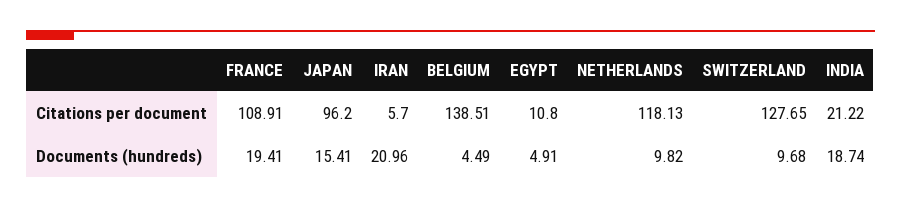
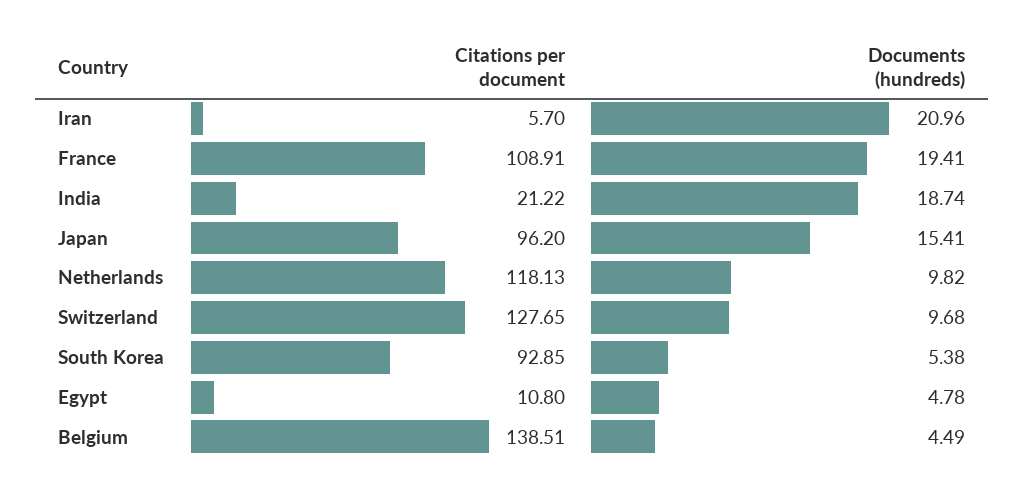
  {
    "FRANCE": {
      "Citations per document": 108.91,
      "Documents (hundreds)": 19.41
    },
    "JAPAN": {
      "Citations per document": 96.2,
      "Documents (hundreds)": 15.41
    },
    "IRAN": {
      "Citations per document": 5.7,
      "Documents (hundreds)": 20.96
    },
    "BELGIUM": {
      "Citations per document": 138.51,
      "Documents (hundreds)": 4.49
    },
    "EGYPT": {
      "Citations per document": 10.8,
-     "Documents (hundreds)": 4.91
+     "Documents (hundreds)": 4.78
    },
    "NETHERLANDS": {
      "Citations per document": 118.13,
      "Documents (hundreds)": 9.82
    },
    "SWITZERLAND": {
      "Citations per document": 127.65,
      "Documents (hundreds)": 9.68
    },
    "INDIA": {
      "Citations per document": 21.22,
      "Documents (hundreds)": 18.74
-   }
+   },
+   "South Korea": {
+     "Citations per document": 92.85,
+     "Documents (hundreds)": 5.38
+   }
  }

